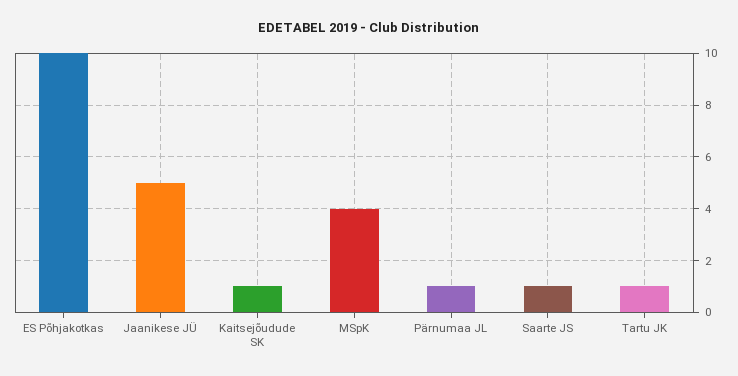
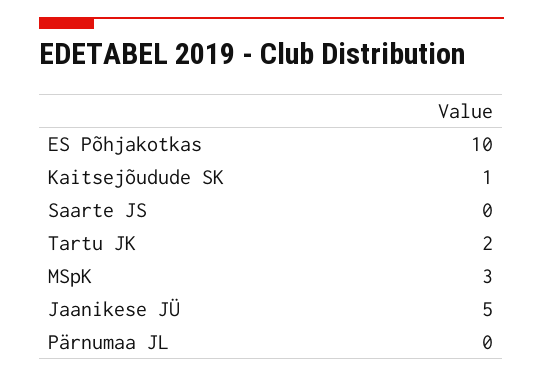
  {
    "ES Põhjakotkas": 10,
    "Jaanikese JÜ": 5,
    "Kaitsejõudude SK": 1,
-   "MSpK": 4,
+   "MSpK": 3,
-   "Pärnumaa JL": 1,
+   "Pärnumaa JL": 0,
-   "Saarte JS": 1,
+   "Saarte JS": 0,
-   "Tartu JK": 1
+   "Tartu JK": 2
  }

